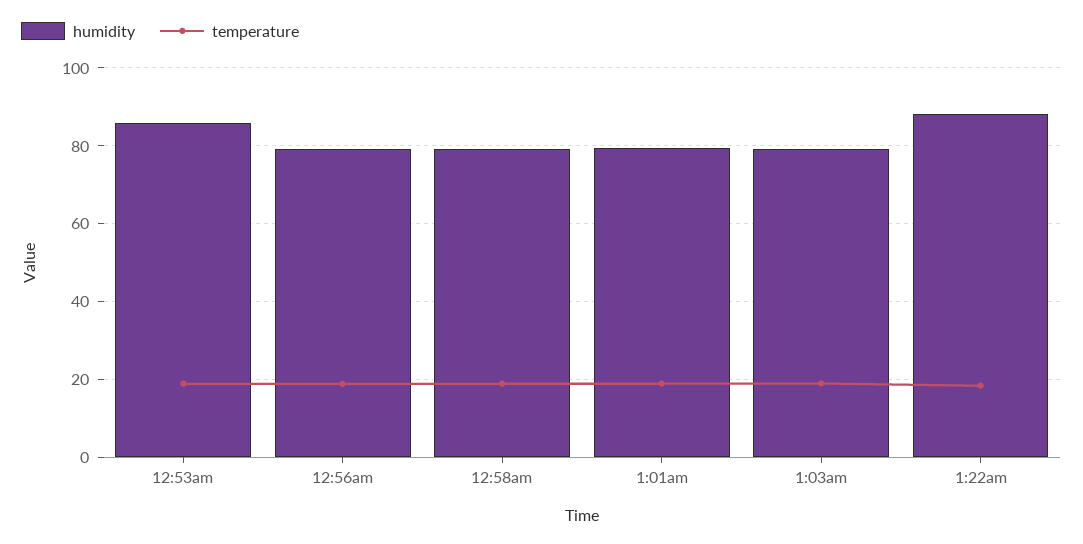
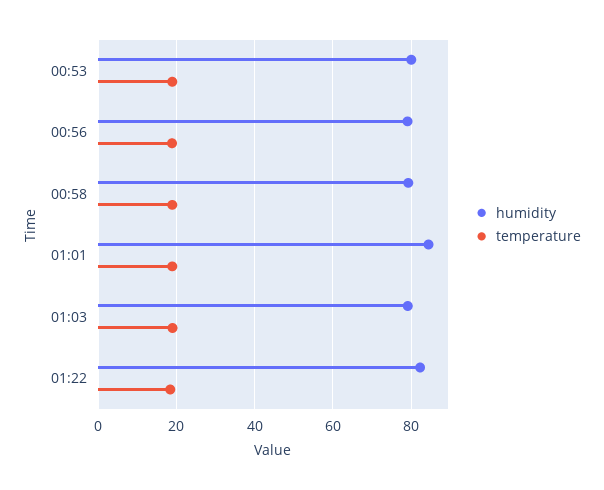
  {
    "humidity": {
-     "12:53am": 86,
+     "12:53am": 80,
      "12:56am": 80,
      "12:58am": 80,
-     "1:01am": 80,
+     "1:01am": 84,
      "1:03am": 80,
-     "1:22am": 88
+     "1:22am": 82
    },
    "temperature": {
      "12:53am": 18,
      "12:56am": 18,
      "12:58am": 18,
      "1:01am": 18,
      "1:03am": 18,
      "1:22am": 18
    }
  }

